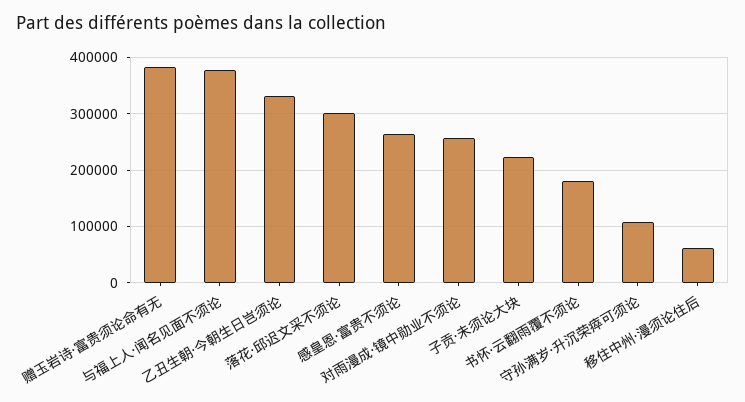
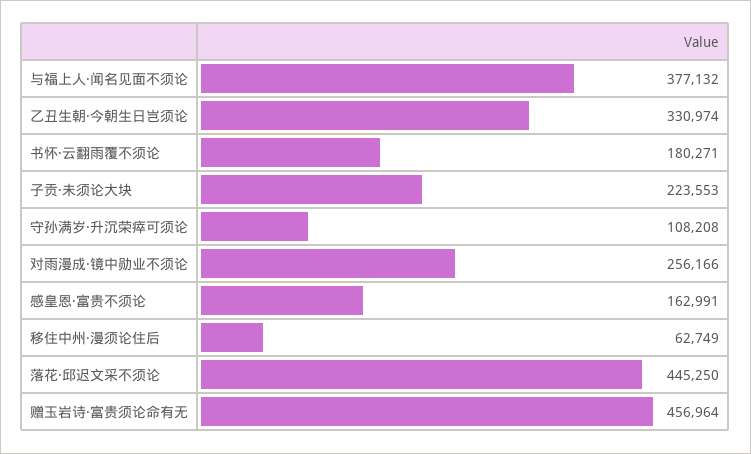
  {
-   "赠玉岩诗·富贵须论命有无": 380000,
+   "赠玉岩诗·富贵须论命有无": 456964,
    "与福上人·闻名见面不须论": 377132,
    "乙丑生朝·今朝生日岂须论": 330974,
-   "落花·邱迟文采不须论": 300000,
+   "落花·邱迟文采不须论": 445250,
-   "感皇恩·富贵不须论": 260000,
+   "感皇恩·富贵不须论": 162991,
    "对雨漫成·镜中勋业不须论": 256166,
    "子贡·未须论大块": 223553,
    "书怀·云翻雨覆不须论": 180271,
    "守孙满岁·升沉荣瘁可须论": 108208,
    "移住中州·漫须论住后": 62749
  }

